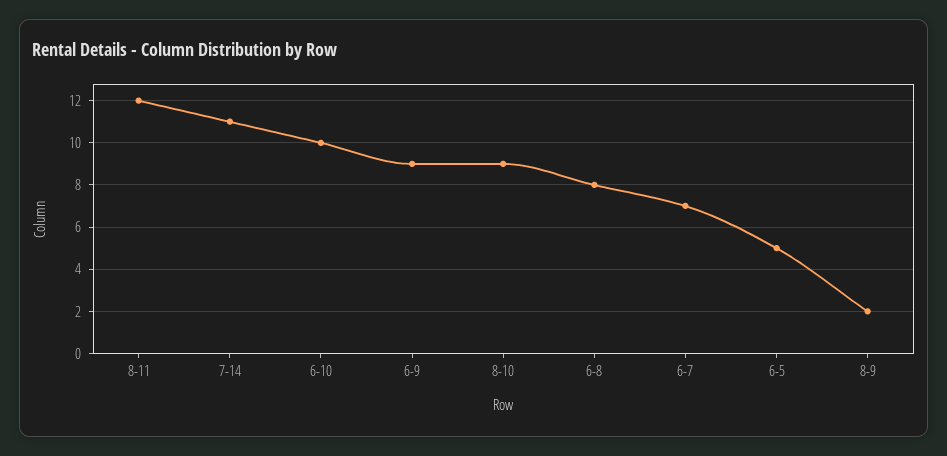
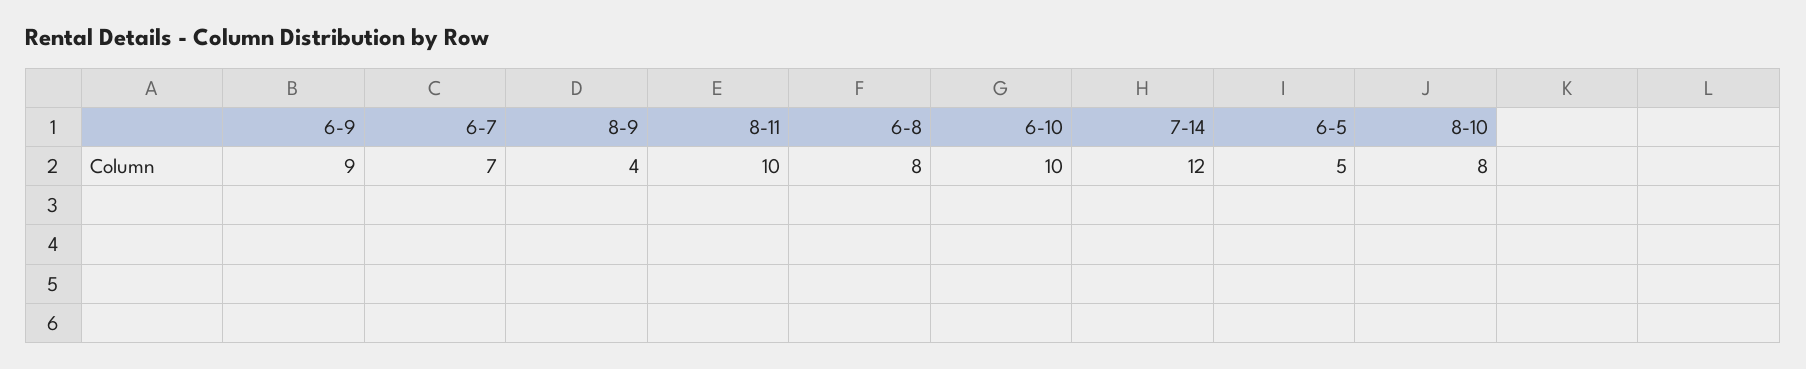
  {
-   "8-11": 12,
+   "8-11": 10,
-   "7-14": 11,
+   "7-14": 12,
    "6-10": 10,
    "6-9": 9,
-   "8-10": 9,
+   "8-10": 8,
    "6-8": 8,
    "6-7": 7,
    "6-5": 5,
-   "8-9": 2
+   "8-9": 4
  }

